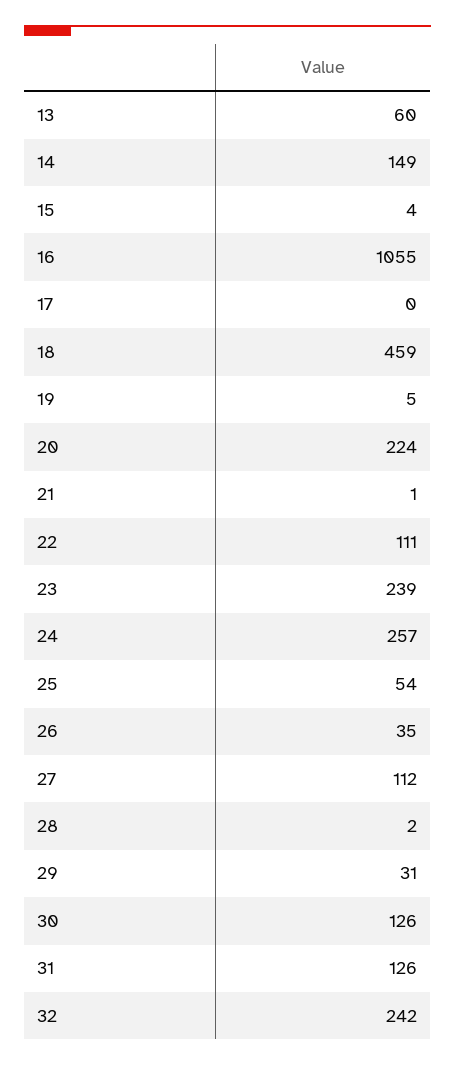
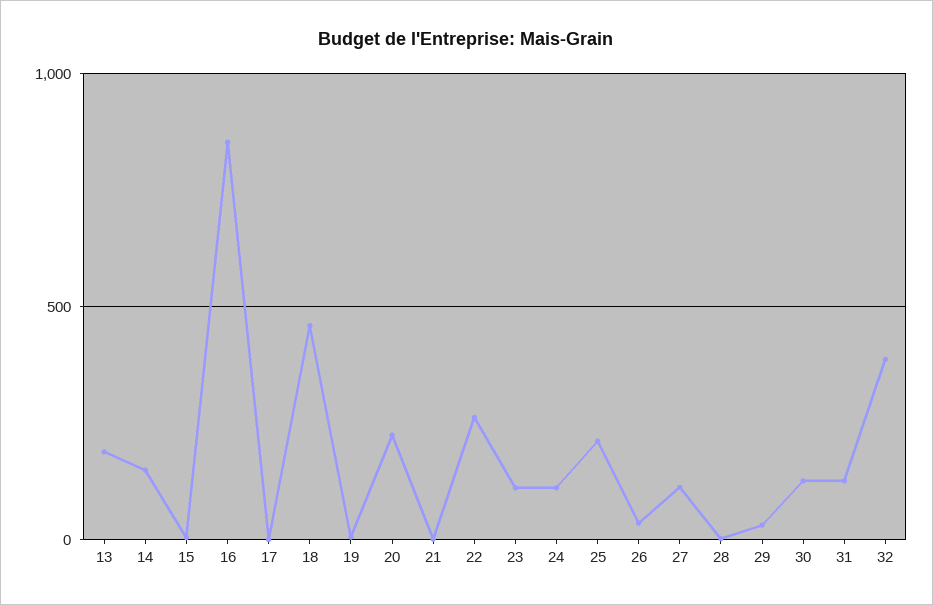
  {
-   "13": 60,
+   "13": 200,
    "14": 149,
    "15": 4,
-   "16": 1055,
+   "16": 850,
    "17": 0,
    "18": 459,
    "19": 5,
    "20": 224,
    "21": 1,
-   "22": 111,
+   "22": 250,
-   "23": 239,
+   "23": 100,
-   "24": 257,
+   "24": 100,
-   "25": 54,
+   "25": 200,
    "26": 35,
    "27": 112,
    "28": 2,
    "29": 31,
    "30": 126,
    "31": 126,
-   "32": 242
+   "32": 400
  }

